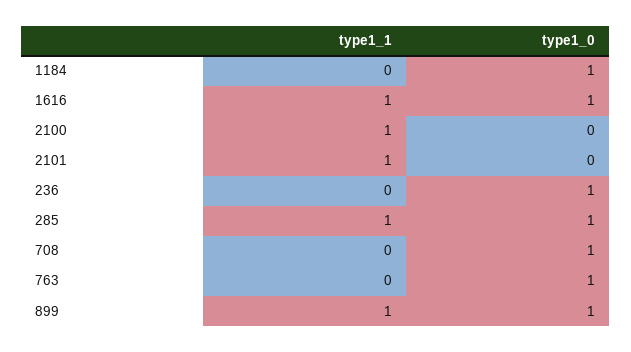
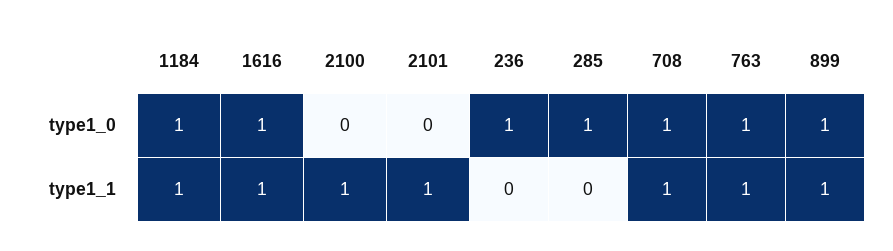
  {
    "type1_1": {
-     "1184": 0,
+     "1184": 1,
      "1616": 1,
      "2100": 1,
      "2101": 1,
      "236": 0,
-     "285": 1,
+     "285": 0,
-     "708": 0,
+     "708": 1,
-     "763": 0,
+     "763": 1,
      "899": 1
    },
    "type1_0": {
      "1184": 1,
      "1616": 1,
      "2100": 0,
      "2101": 0,
      "236": 1,
      "285": 1,
      "708": 1,
      "763": 1,
      "899": 1
    }
  }

